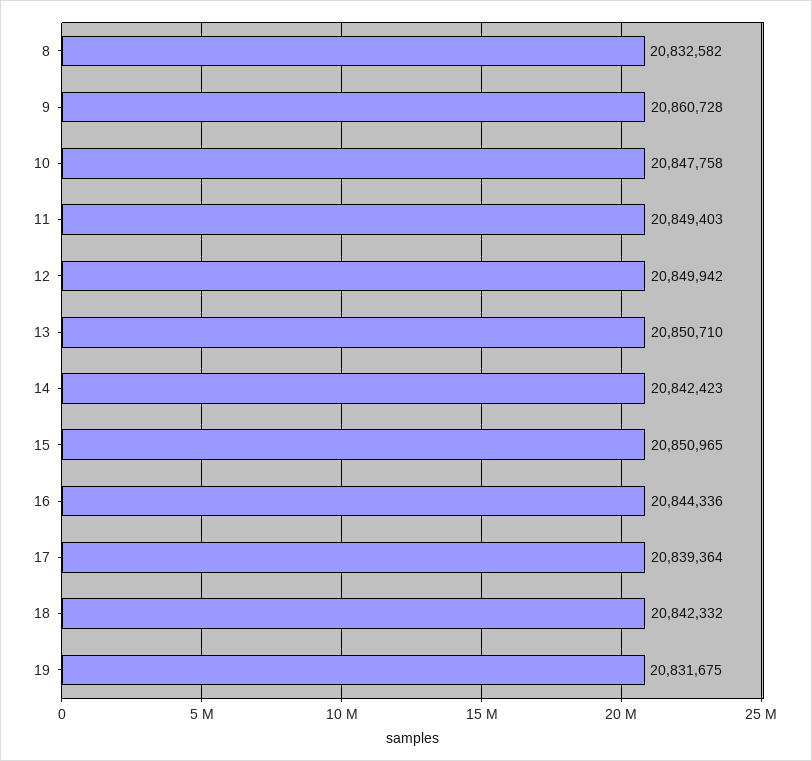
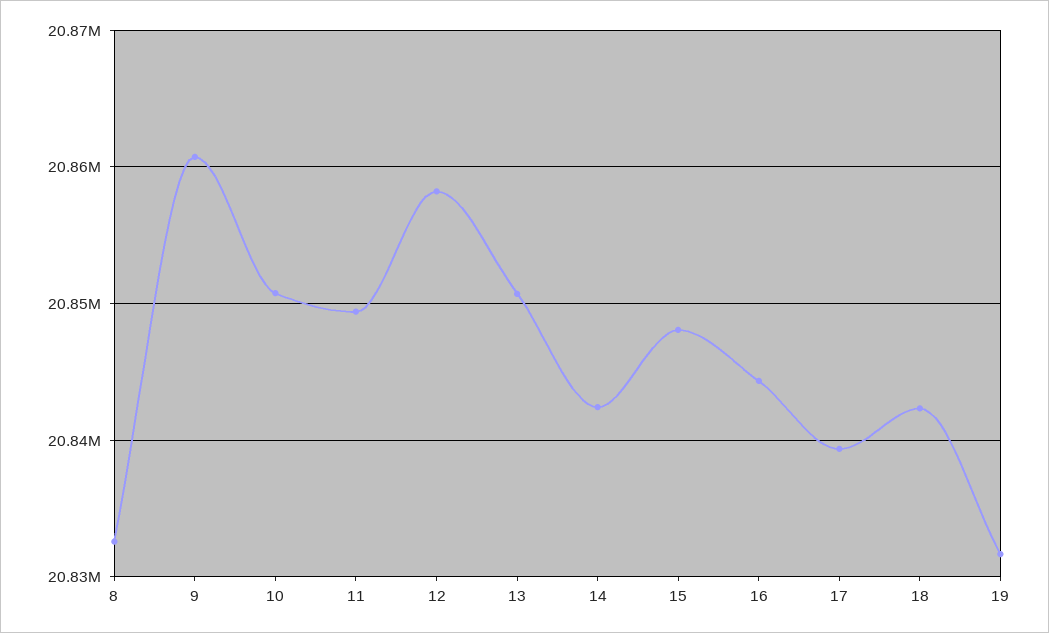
  {
    "8": 20832582,
    "9": 20860728,
-   "10": 20847758,
+   "10": 20851000,
    "11": 20849403,
-   "12": 20849942,
+   "12": 20858000,
    "13": 20850710,
    "14": 20842423,
-   "15": 20850965,
+   "15": 20848000,
    "16": 20844336,
    "17": 20839364,
    "18": 20842332,
    "19": 20831675
  }

